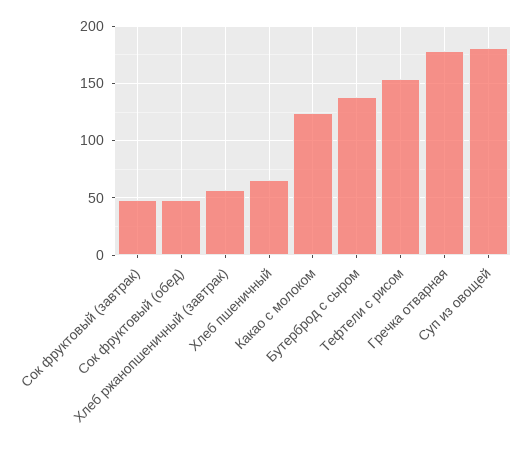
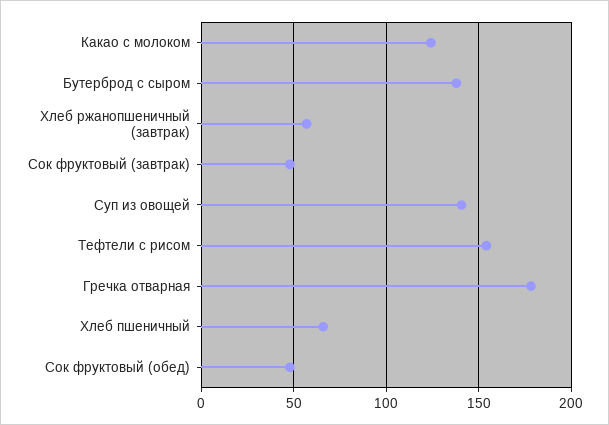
  {
    "Сок фруктовый (завтрак)": 50,
    "Сок фруктовый (обед)": 50,
    "Хлеб ржанопшеничный (завтрак)": 55,
    "Хлеб пшеничный": 65,
    "Какао с молоком": 125,
    "Бутерброд с сыром": 140,
    "Тефтели с рисом": 155,
    "Гречка отварная": 180,
-   "Суп из овощей": 180
+   "Суп из овощей": 140
  }

